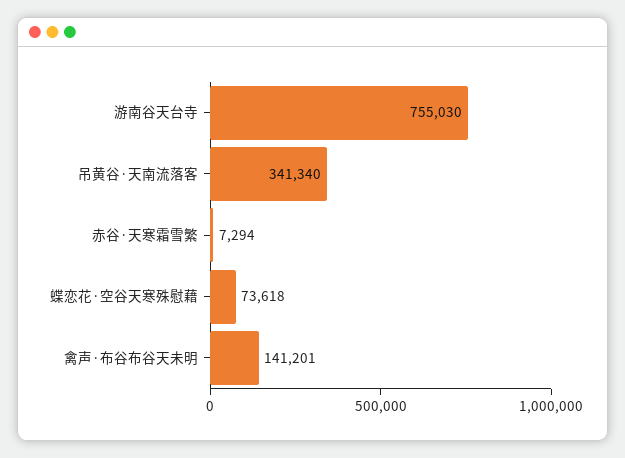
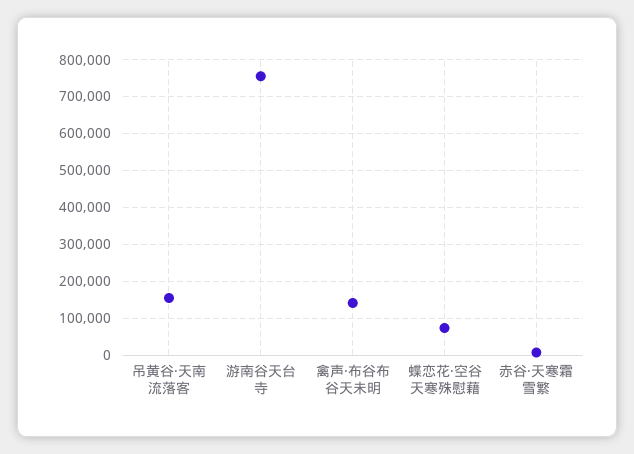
  {
    "游南谷天台寺": 755030,
-   "吊黄谷·天南流落客": 341340,
+   "吊黄谷·天南流落客": 160000,
    "赤谷·天寒霜雪繁": 7294,
    "蝶恋花·空谷天寒殊慰藉": 73618,
    "禽声·布谷布谷天未明": 141201
  }

